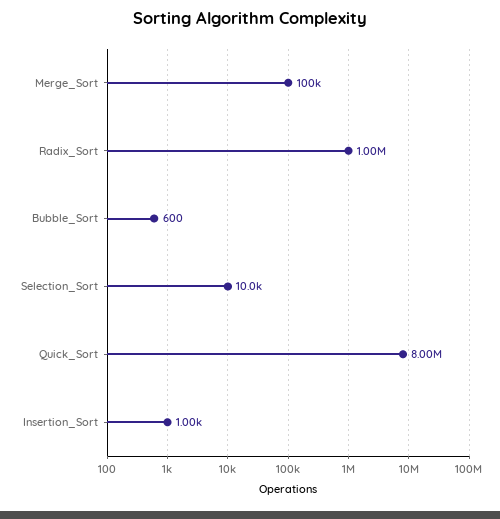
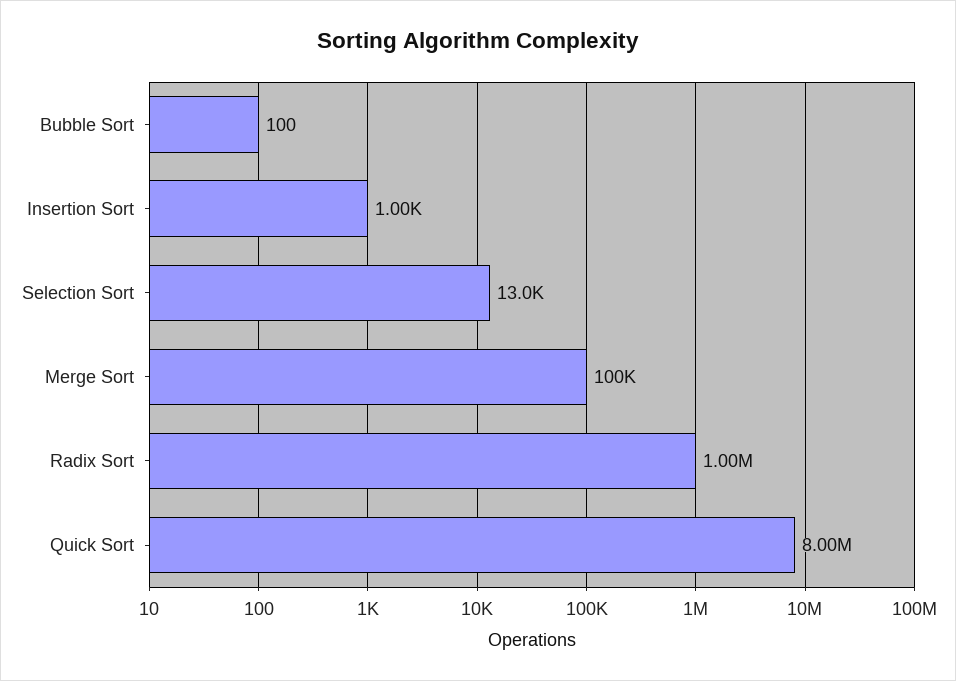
  {
    "Merge_Sort": 100000,
    "Radix_Sort": 1000000,
-   "Bubble_Sort": 600,
+   "Bubble_Sort": 100,
-   "Selection_Sort": 10000,
+   "Selection_Sort": 13000,
    "Quick_Sort": 8000000,
    "Insertion_Sort": 1000
  }

